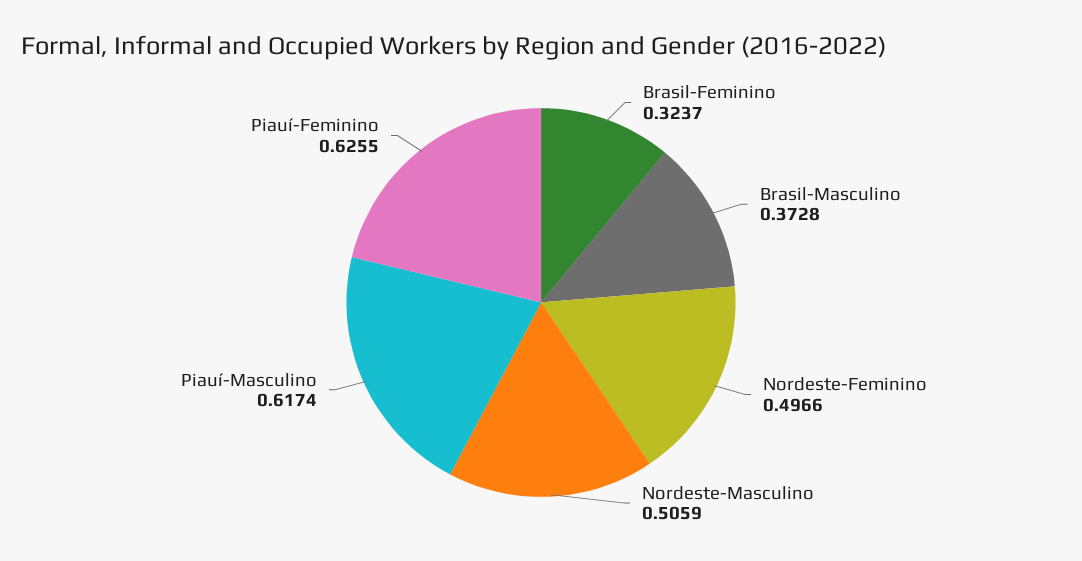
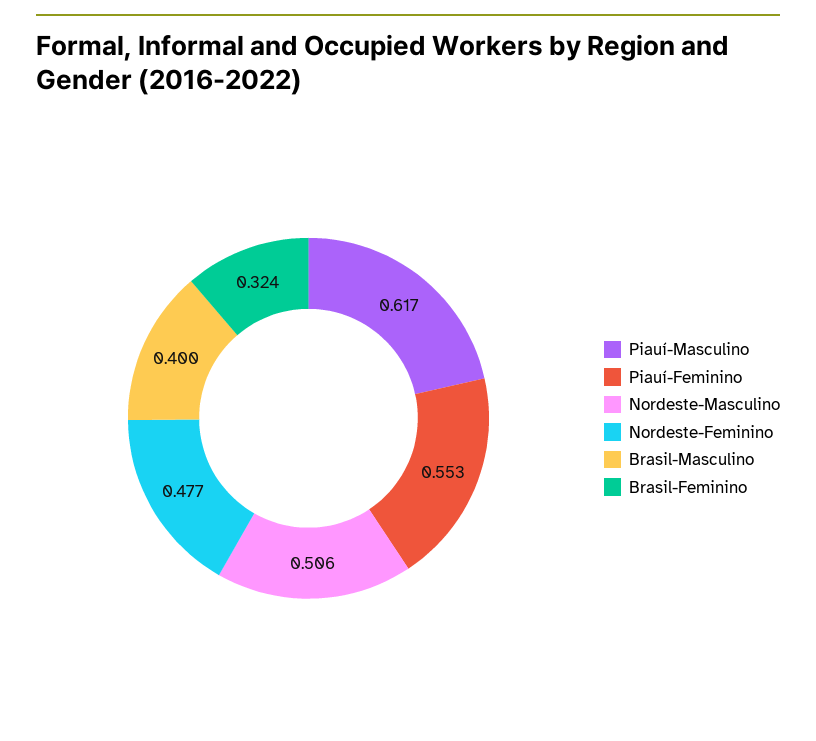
  {
    "Brasil-Feminino": 0.3237,
-   "Brasil-Masculino": 0.3728,
+   "Brasil-Masculino": 0.4,
-   "Nordeste-Feminino": 0.4966,
+   "Nordeste-Feminino": 0.477,
    "Nordeste-Masculino": 0.5059,
    "Piauí-Masculino": 0.6174,
-   "Piauí-Feminino": 0.6255
+   "Piauí-Feminino": 0.553
  }

